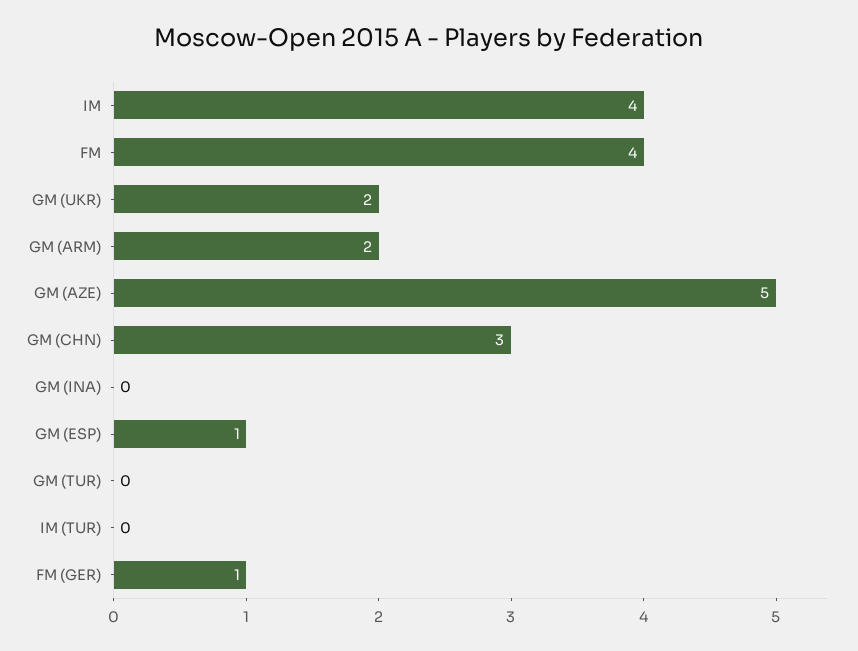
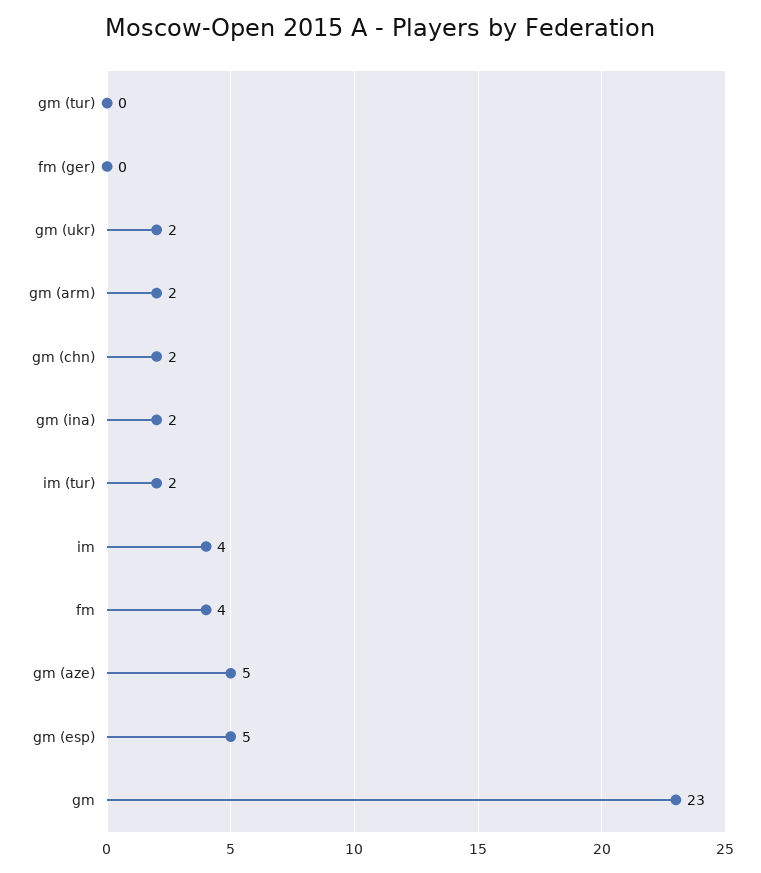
  {
    "IM": 4,
    "FM": 4,
    "GM (UKR)": 2,
    "GM (ARM)": 2,
    "GM (AZE)": 5,
-   "GM (CHN)": 3,
+   "GM (CHN)": 2,
-   "GM (INA)": 0,
+   "GM (INA)": 2,
-   "GM (ESP)": 1,
+   "GM (ESP)": 5,
    "GM (TUR)": 0,
-   "IM (TUR)": 0,
+   "IM (TUR)": 2,
-   "FM (GER)": 1
+   "FM (GER)": 0,
+   "gm": 23
  }

